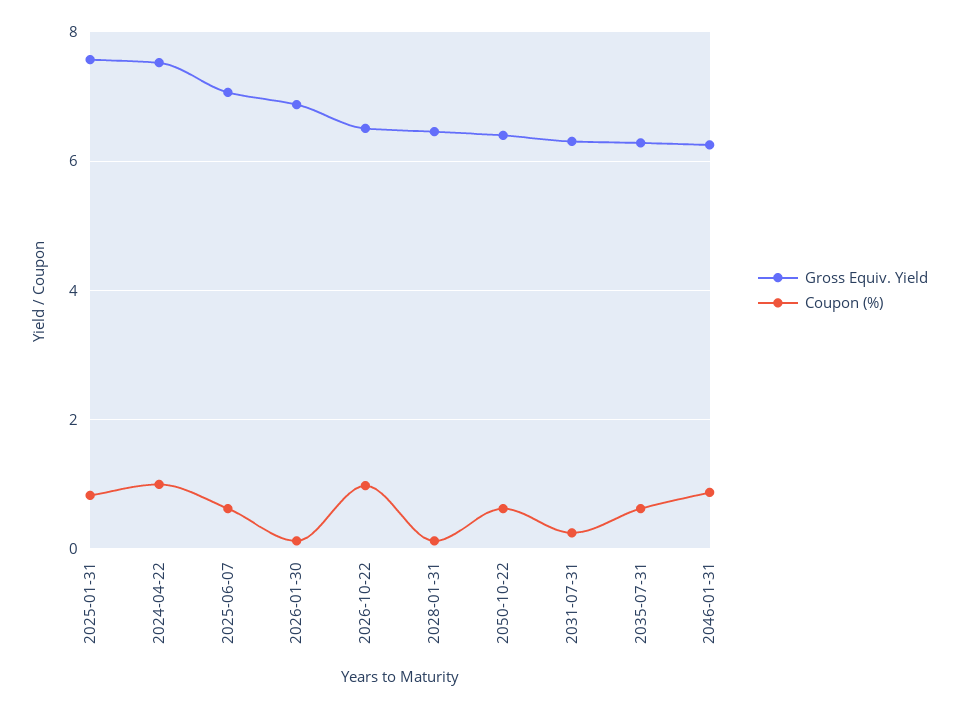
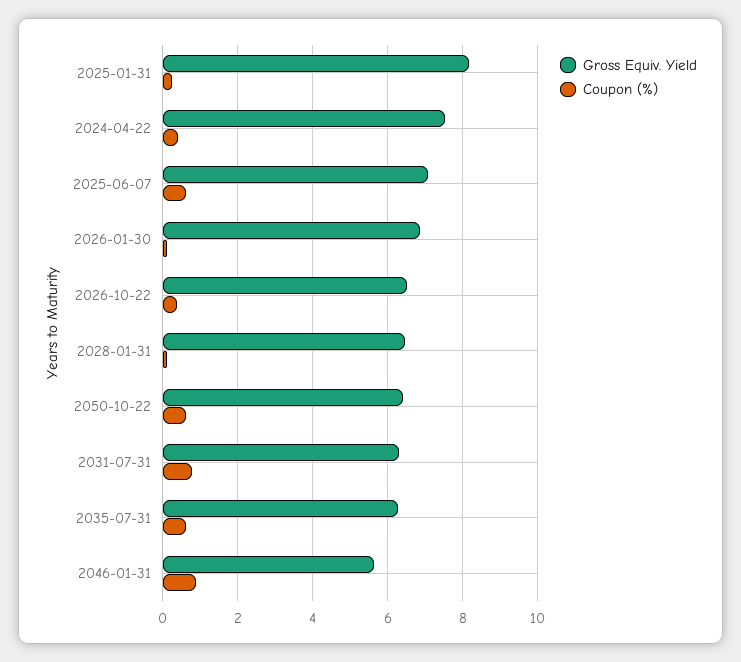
  {
    "Gross Equiv. Yield": {
-     "2025-01-31": 7.6,
+     "2025-01-31": 8.2,
      "2024-04-22": 7.6,
      "2025-06-07": 7,
      "2026-01-30": 6.8,
      "2026-10-22": 6.6,
      "2028-01-31": 6.4,
      "2050-10-22": 6.4,
      "2031-07-31": 6.4,
      "2035-07-31": 6.2,
-     "2046-01-31": 6.2
+     "2046-01-31": 5.6
    },
    "Coupon (%)": {
-     "2025-01-31": 0.8,
+     "2025-01-31": 0.2,
-     "2024-04-22": 1,
+     "2024-04-22": 0.4,
      "2025-06-07": 0.6,
      "2026-01-30": 0.2,
-     "2026-10-22": 1,
+     "2026-10-22": 0.4,
      "2028-01-31": 0.2,
      "2050-10-22": 0.6,
-     "2031-07-31": 0.2,
+     "2031-07-31": 0.8,
      "2035-07-31": 0.6,
      "2046-01-31": 0.8
    }
  }

